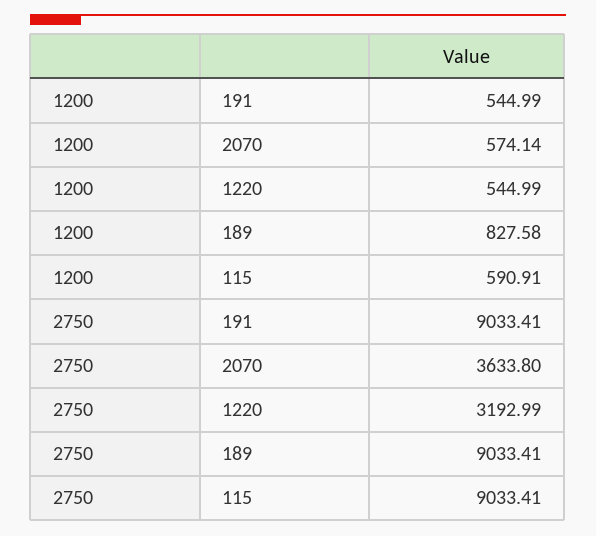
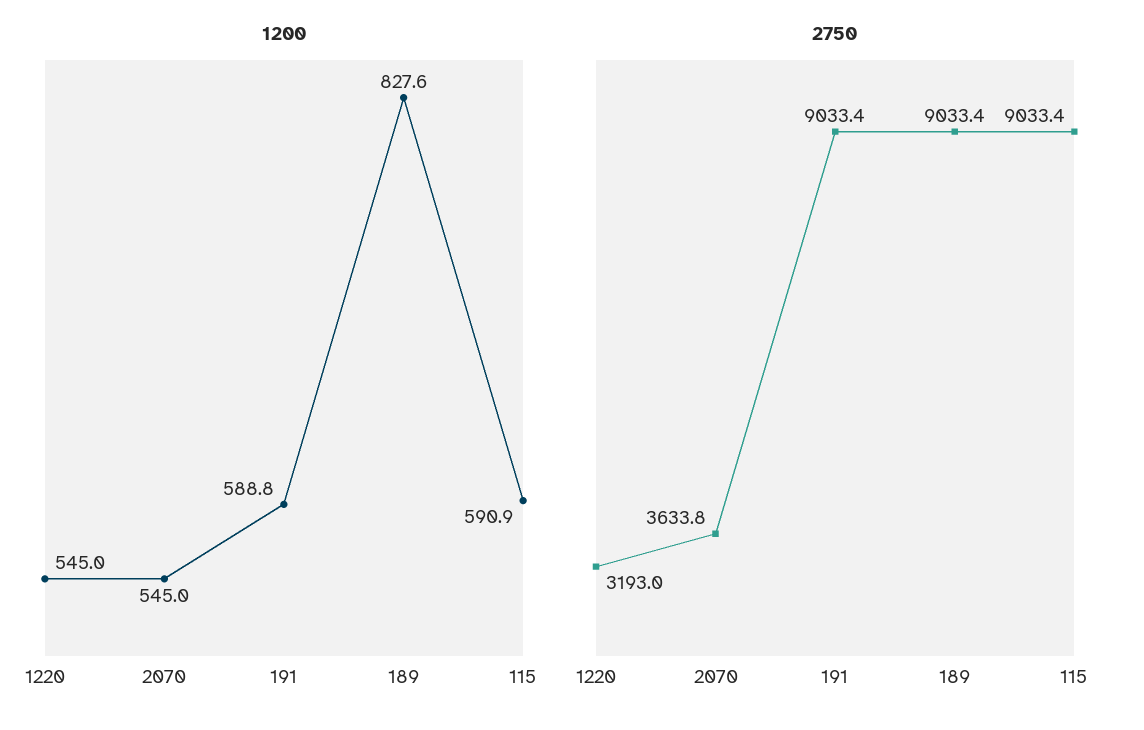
  {
    "1200": {
-     "191": 544.99,
+     "191": 588.8,
-     "2070": 574.14,
+     "2070": 545,
      "1220": 544.99,
      "189": 827.58,
      "115": 590.91
    },
    "2750": {
      "191": 9033.41,
      "2070": 3633.8,
      "1220": 3192.99,
      "189": 9033.41,
      "115": 9033.41
    }
  }

